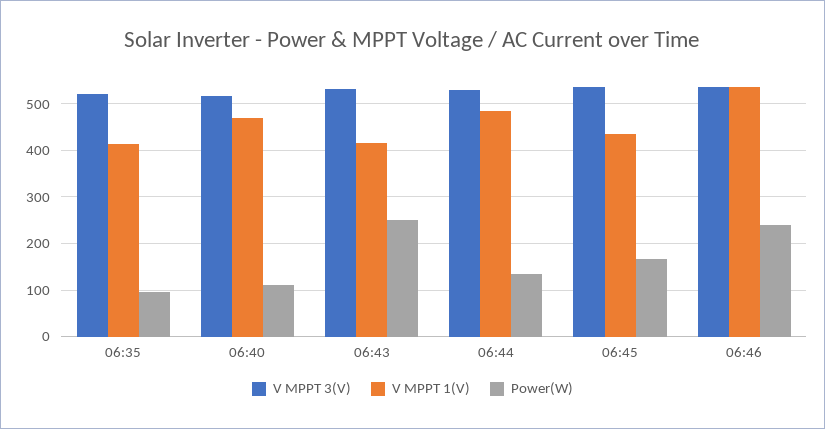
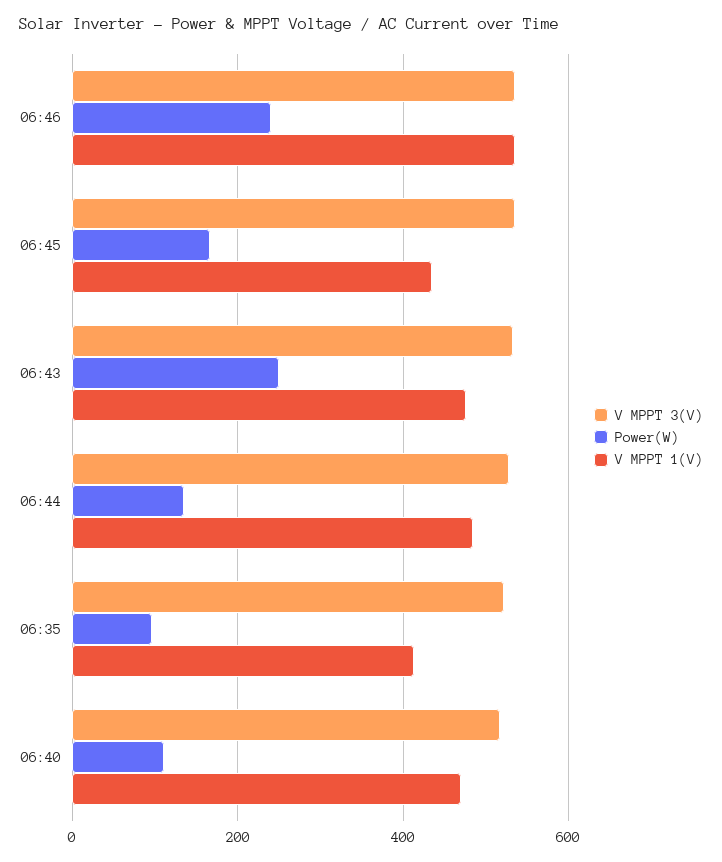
  {
    "V MPPT 3(V)": {
      "06:35": 520,
      "06:40": 520,
      "06:43": 540,
      "06:44": 520,
      "06:45": 540,
      "06:46": 540
    },
    "V MPPT 1(V)": {
      "06:35": 420,
      "06:40": 460,
-     "06:43": 420,
+     "06:43": 480,
      "06:44": 480,
      "06:45": 440,
      "06:46": 540
    },
    "Power(W)": {
      "06:35": 100,
      "06:40": 120,
      "06:43": 260,
      "06:44": 140,
      "06:45": 160,
      "06:46": 240
    }
  }

